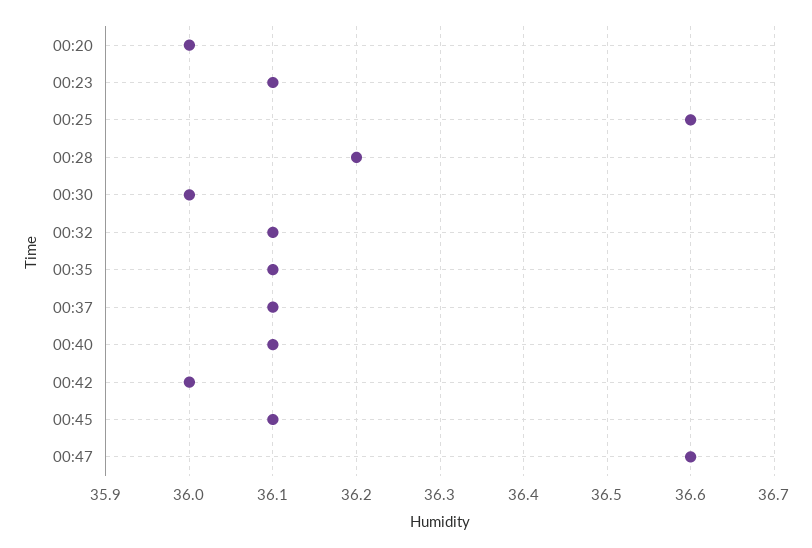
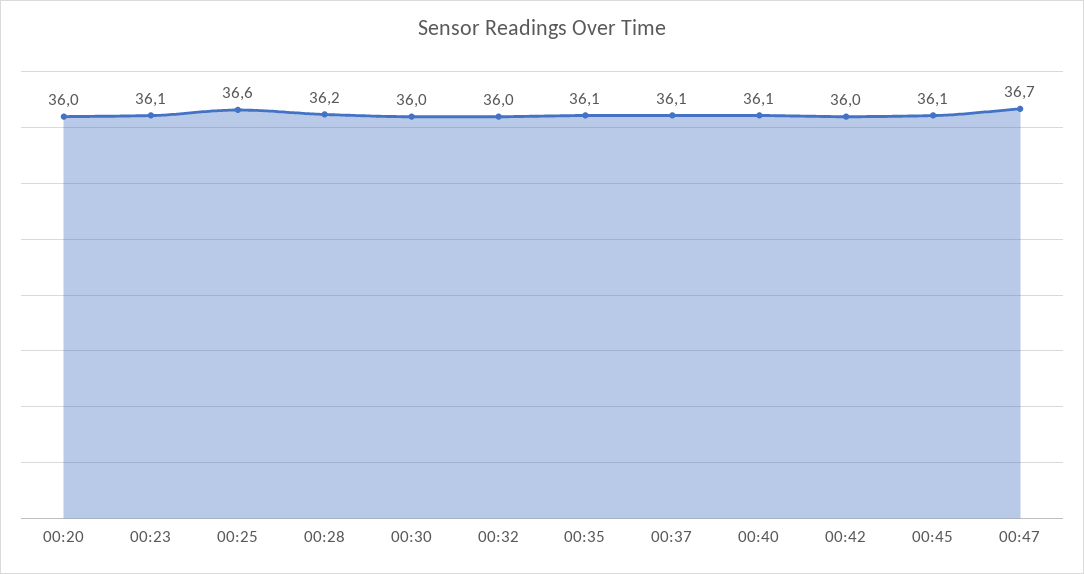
  {
    "00:20": 36,
    "00:23": 36.1,
    "00:25": 36.6,
    "00:28": 36.2,
    "00:30": 36,
-   "00:32": 36.1,
+   "00:32": 36,
    "00:35": 36.1,
    "00:37": 36.1,
    "00:40": 36.1,
    "00:42": 36,
    "00:45": 36.1,
-   "00:47": 36.6
+   "00:47": 36.7
  }

